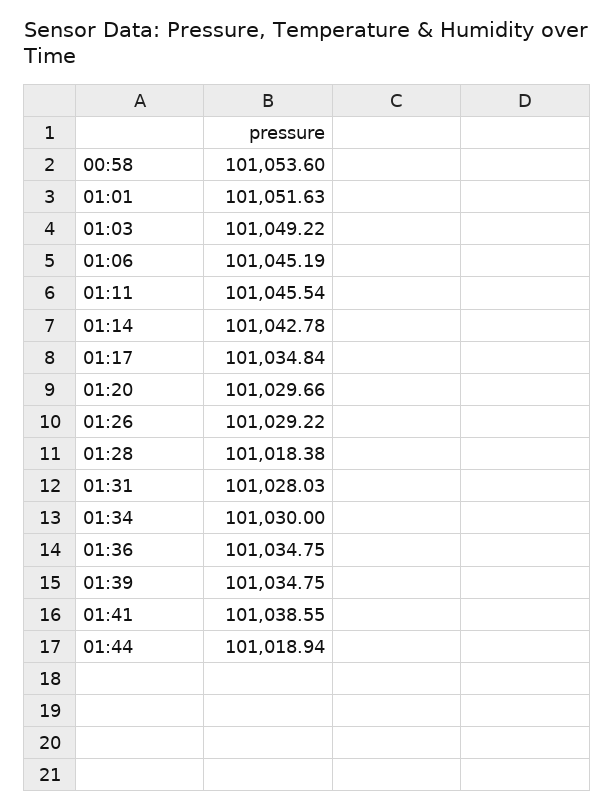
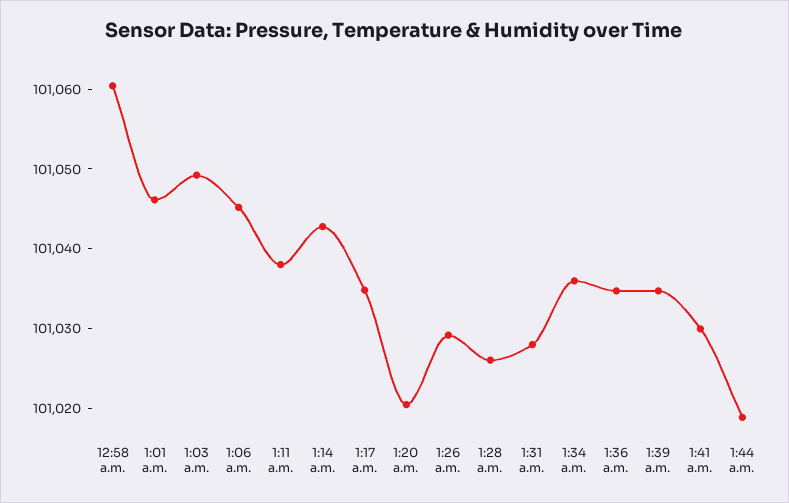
  {
-   "00:58": 101053.6,
+   "00:58": 101060,
-   "01:01": 101051.63,
+   "01:01": 101046,
    "01:03": 101049.22,
    "01:06": 101045.19,
-   "01:11": 101045.54,
+   "01:11": 101038,
    "01:14": 101042.78,
    "01:17": 101034.84,
-   "01:20": 101029.66,
+   "01:20": 101020,
    "01:26": 101029.22,
-   "01:28": 101018.38,
+   "01:28": 101026,
    "01:31": 101028.03,
-   "01:34": 101030,
+   "01:34": 101036,
    "01:36": 101034.75,
    "01:39": 101034.75,
-   "01:41": 101038.55,
+   "01:41": 101030,
    "01:44": 101018.94
  }

